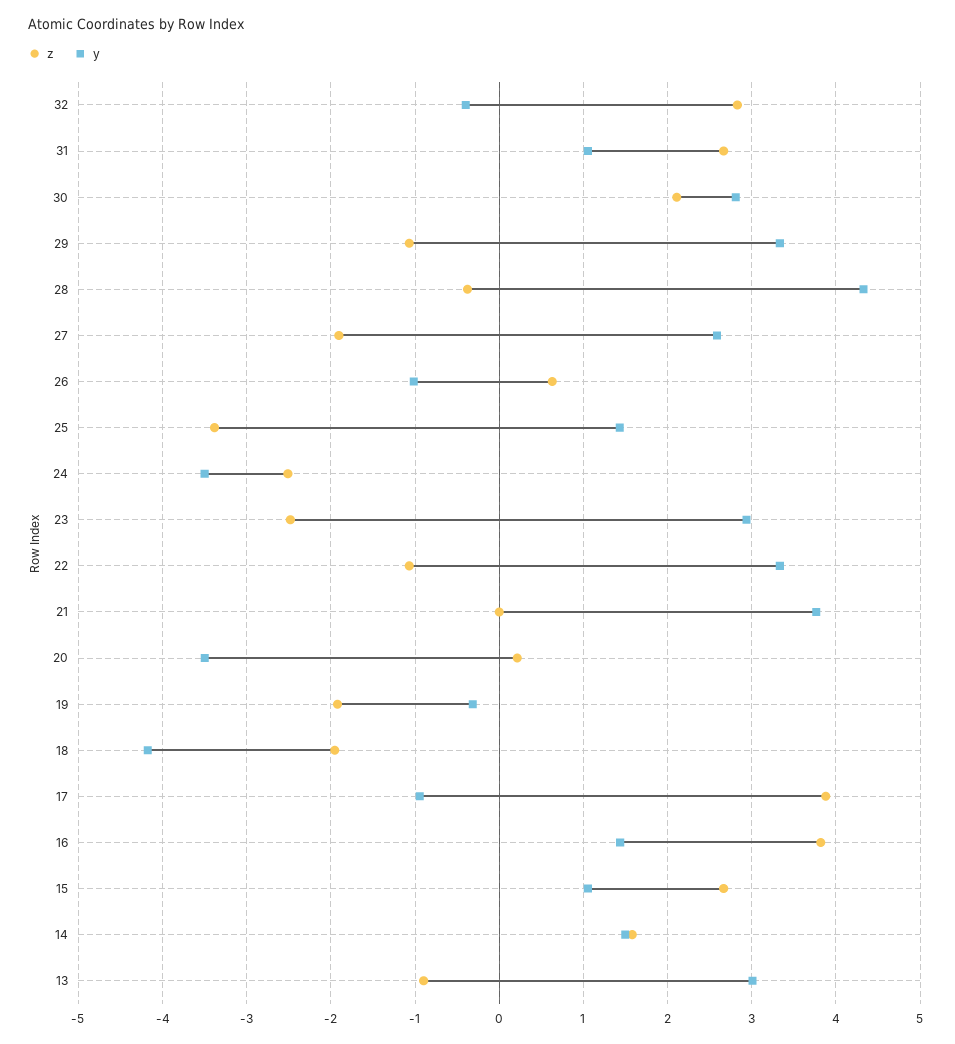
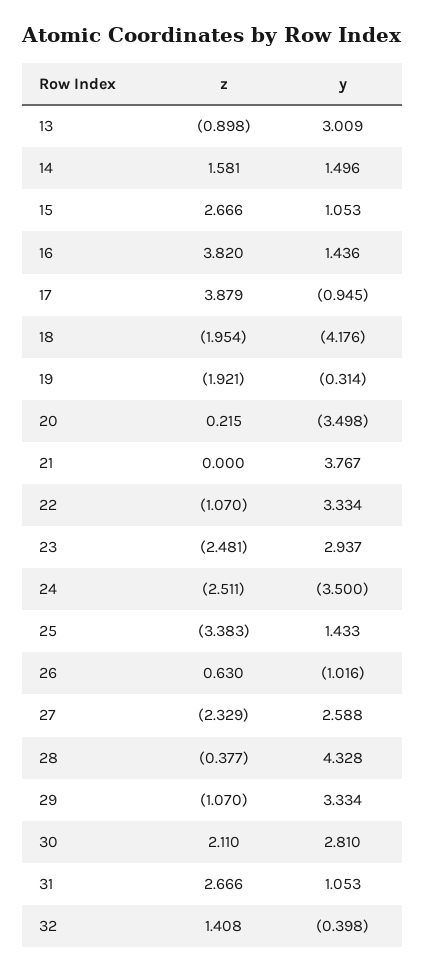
  {
    "z": {
-     "32": 2.8,
+     "32": 1.408,
      "31": 2.666,
      "30": 2.11,
      "29": -1.07,
      "28": -0.377,
-     "27": -1.9,
+     "27": -2.329,
      "26": 0.63,
      "25": -3.383,
      "24": -2.511,
      "23": -2.481,
      "22": -1.07,
      "21": 0,
      "20": 0.215,
      "19": -1.921,
      "18": -1.954,
      "17": 3.879,
      "16": 3.82,
      "15": 2.666,
      "14": 1.581,
      "13": -0.898
    },
    "y": {
      "32": -0.398,
      "31": 1.053,
      "30": 2.81,
      "29": 3.334,
      "28": 4.328,
      "27": 2.588,
      "26": -1.016,
      "25": 1.433,
      "24": -3.5,
      "23": 2.937,
      "22": 3.334,
      "21": 3.767,
      "20": -3.498,
      "19": -0.314,
      "18": -4.176,
      "17": -0.945,
      "16": 1.436,
      "15": 1.053,
      "14": 1.496,
      "13": 3.009
    }
  }

